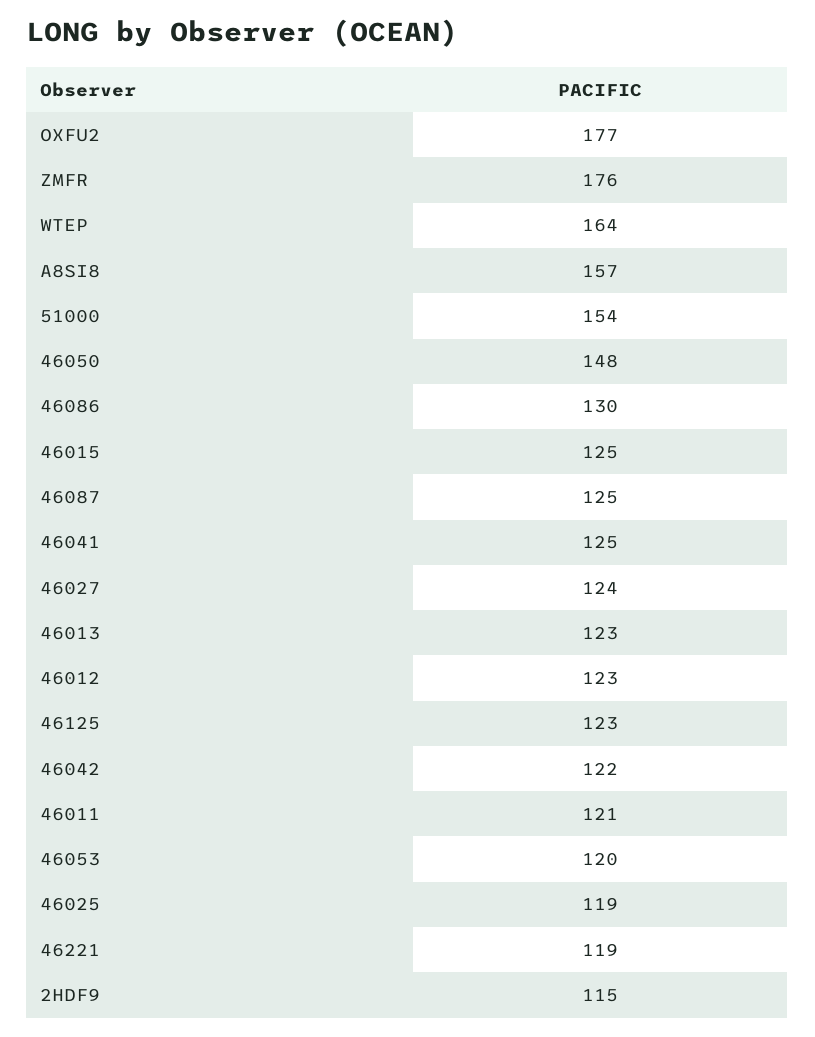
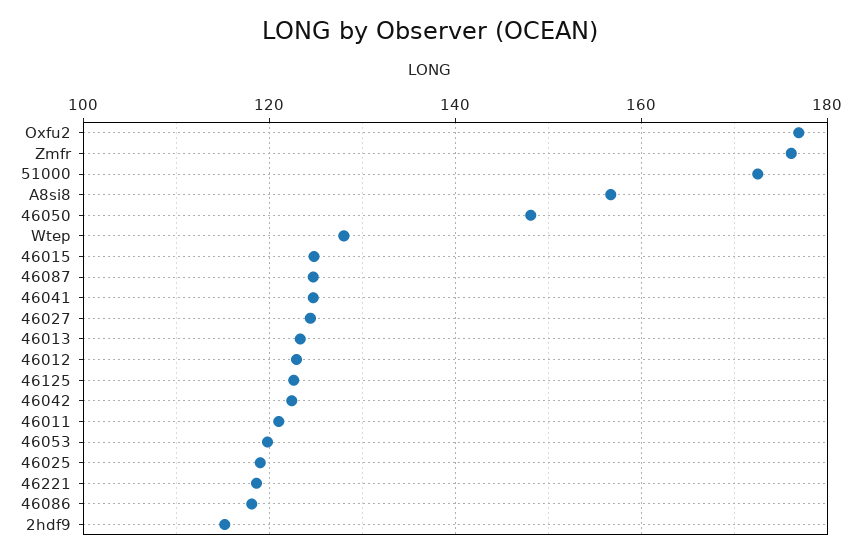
  {
    "OXFU2": 177,
    "ZMFR": 176,
-   "WTEP": 164,
+   "WTEP": 128,
    "A8SI8": 157,
-   "51000": 154,
+   "51000": 172,
    "46050": 148,
-   "46086": 130,
+   "46086": 118,
    "46015": 125,
    "46087": 125,
    "46041": 125,
    "46027": 124,
    "46013": 123,
    "46012": 123,
    "46125": 123,
    "46042": 122,
    "46011": 121,
    "46053": 120,
    "46025": 119,
    "46221": 119,
    "2HDF9": 115
  }

